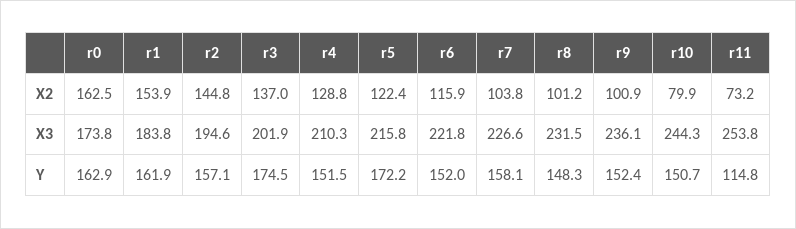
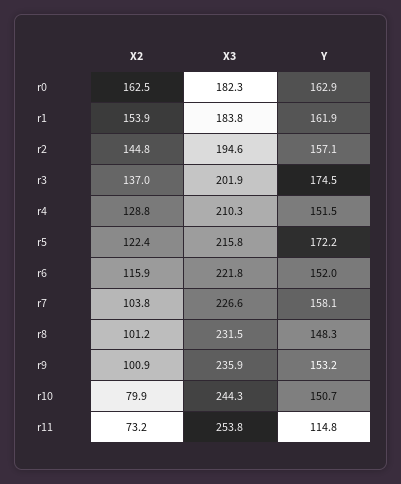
  {
    "r0": {
      "X2": 162.5,
-     "X3": 173.8,
+     "X3": 182.3,
      "Y": 162.9
    },
    "r1": {
      "X2": 153.9,
      "X3": 183.8,
      "Y": 161.9
    },
    "r2": {
      "X2": 144.8,
      "X3": 194.6,
      "Y": 157.1
    },
    "r3": {
      "X2": 137,
      "X3": 201.9,
      "Y": 174.5
    },
    "r4": {
      "X2": 128.8,
      "X3": 210.3,
      "Y": 151.5
    },
    "r5": {
      "X2": 122.4,
      "X3": 215.8,
      "Y": 172.2
    },
    "r6": {
      "X2": 115.9,
      "X3": 221.8,
      "Y": 152
    },
    "r7": {
      "X2": 103.8,
      "X3": 226.6,
      "Y": 158.1
    },
    "r8": {
      "X2": 101.2,
      "X3": 231.5,
      "Y": 148.3
    },
    "r9": {
      "X2": 100.9,
-     "X3": 236.1,
+     "X3": 235.9,
-     "Y": 152.4
+     "Y": 153.2
    },
    "r10": {
      "X2": 79.9,
      "X3": 244.3,
      "Y": 150.7
    },
    "r11": {
      "X2": 73.2,
      "X3": 253.8,
      "Y": 114.8
    }
  }

